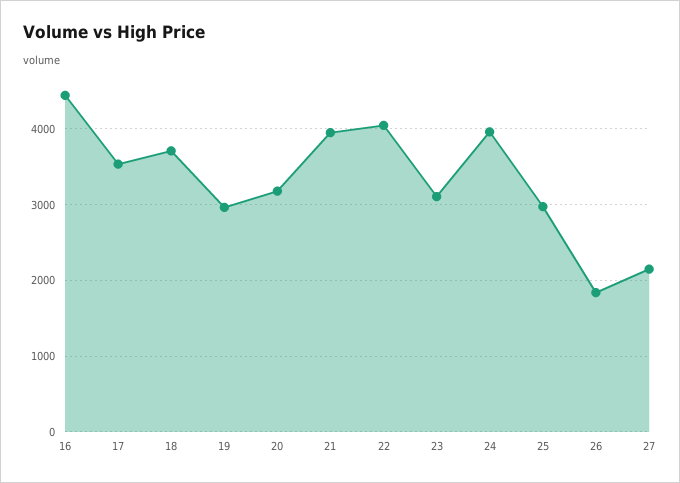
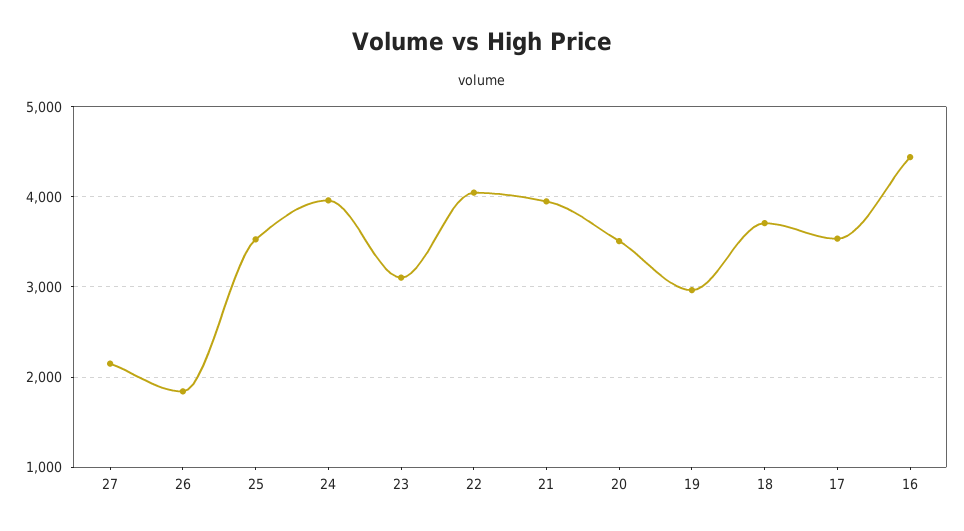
  {
    "16": 4400,
    "17": 3500,
    "18": 3700,
    "19": 3000,
-   "20": 3200,
+   "20": 3500,
    "21": 4000,
    "22": 4000,
    "23": 3100,
    "24": 4000,
-   "25": 3000,
+   "25": 3500,
    "26": 1800,
    "27": 2200
  }

